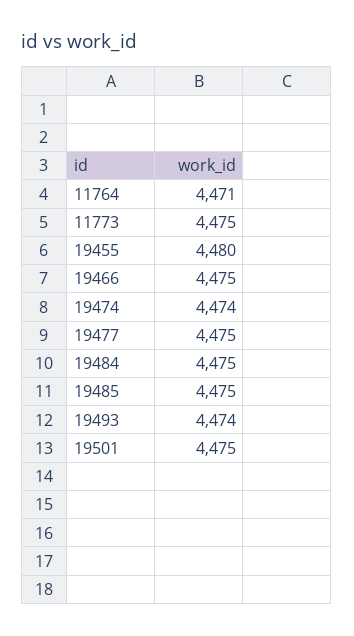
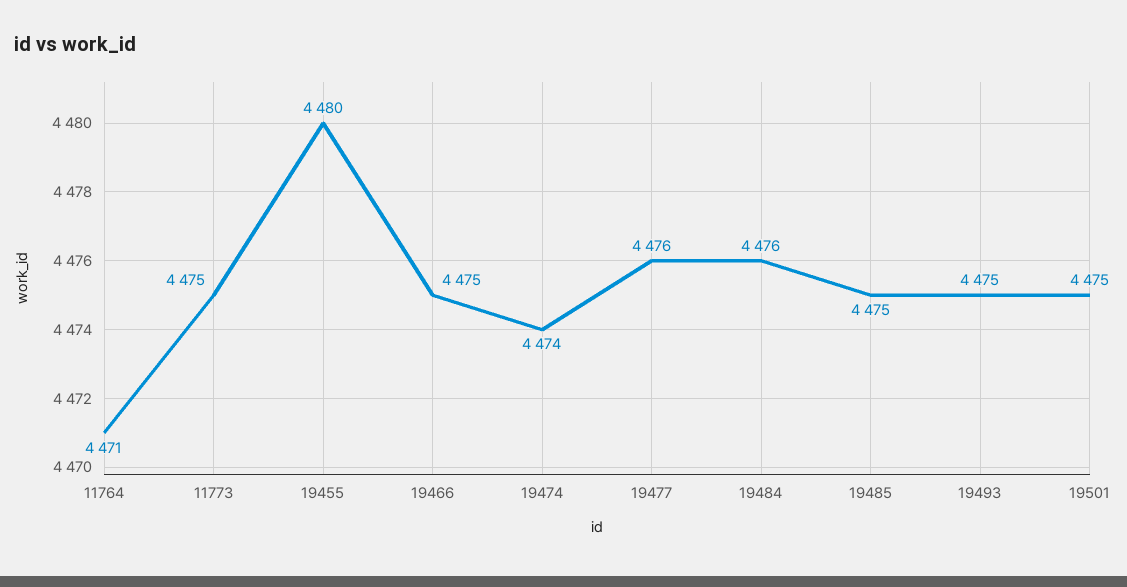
  {
    "11764": 4471,
    "11773": 4475,
    "19455": 4480,
    "19466": 4475,
    "19474": 4474,
-   "19477": 4475,
+   "19477": 4476,
-   "19484": 4475,
+   "19484": 4476,
    "19485": 4475,
-   "19493": 4474,
+   "19493": 4475,
    "19501": 4475
  }

